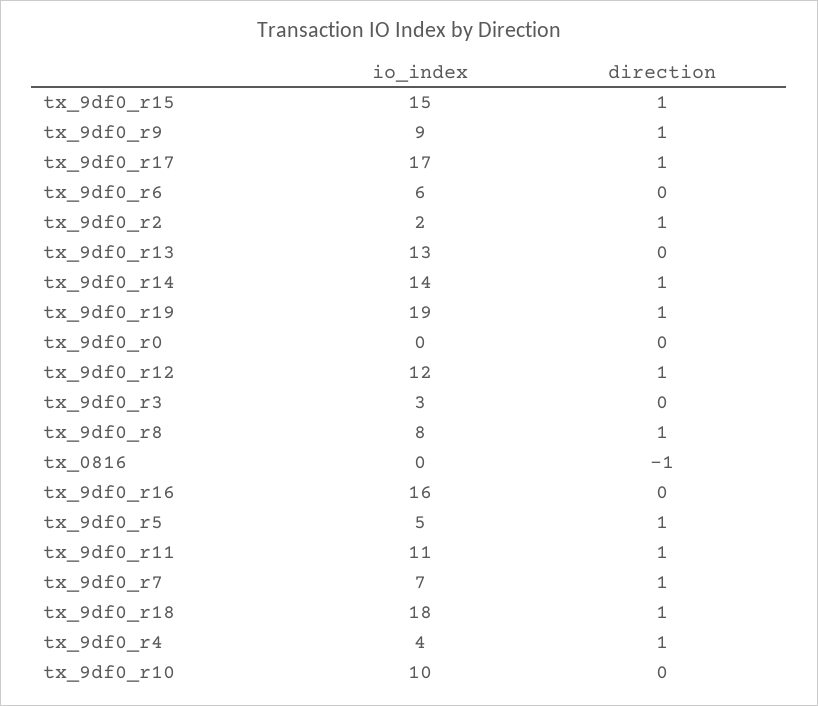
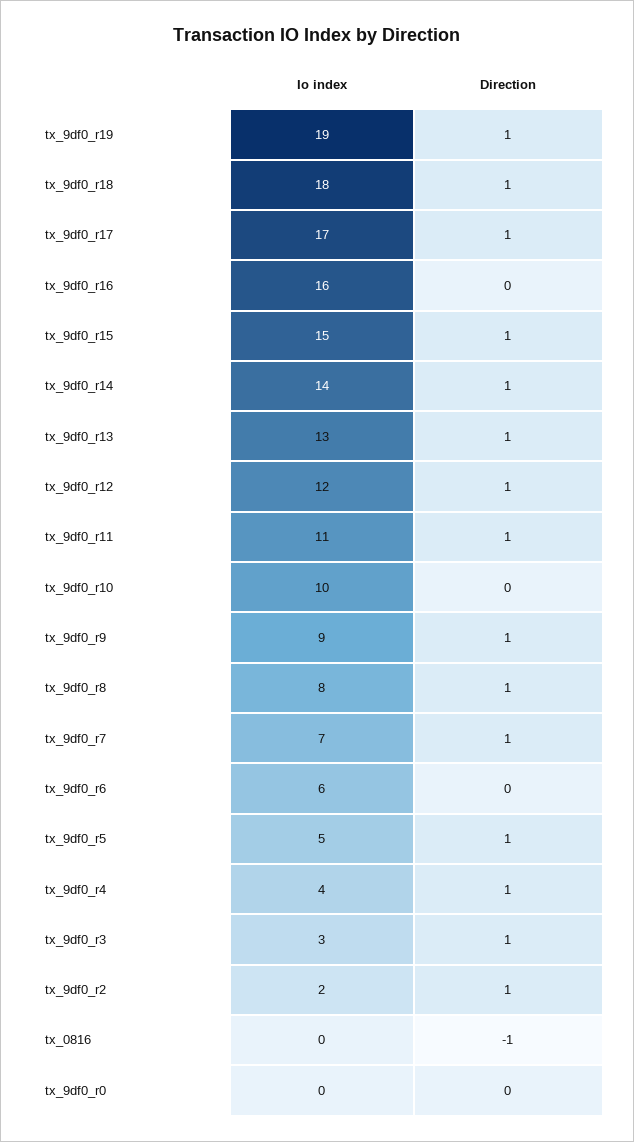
  {
    "io_index": {
      "tx_9df0_r15": 15,
      "tx_9df0_r9": 9,
      "tx_9df0_r17": 17,
      "tx_9df0_r6": 6,
      "tx_9df0_r2": 2,
      "tx_9df0_r13": 13,
      "tx_9df0_r14": 14,
      "tx_9df0_r19": 19,
      "tx_9df0_r0": 0,
      "tx_9df0_r12": 12,
      "tx_9df0_r3": 3,
      "tx_9df0_r8": 8,
      "tx_0816": 0,
      "tx_9df0_r16": 16,
      "tx_9df0_r5": 5,
      "tx_9df0_r11": 11,
      "tx_9df0_r7": 7,
      "tx_9df0_r18": 18,
      "tx_9df0_r4": 4,
      "tx_9df0_r10": 10
    },
    "direction": {
      "tx_9df0_r15": 1,
      "tx_9df0_r9": 1,
      "tx_9df0_r17": 1,
      "tx_9df0_r6": 0,
      "tx_9df0_r2": 1,
-     "tx_9df0_r13": 0,
+     "tx_9df0_r13": 1,
      "tx_9df0_r14": 1,
      "tx_9df0_r19": 1,
      "tx_9df0_r0": 0,
      "tx_9df0_r12": 1,
-     "tx_9df0_r3": 0,
+     "tx_9df0_r3": 1,
      "tx_9df0_r8": 1,
      "tx_0816": -1,
      "tx_9df0_r16": 0,
      "tx_9df0_r5": 1,
      "tx_9df0_r11": 1,
      "tx_9df0_r7": 1,
      "tx_9df0_r18": 1,
      "tx_9df0_r4": 1,
      "tx_9df0_r10": 0
    }
  }

